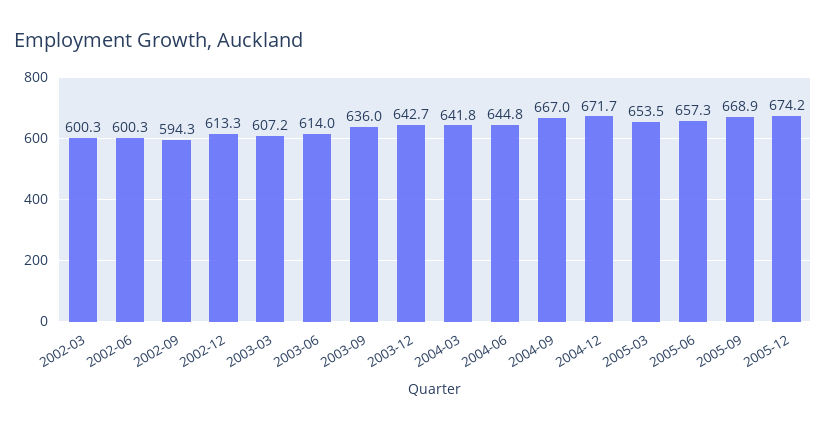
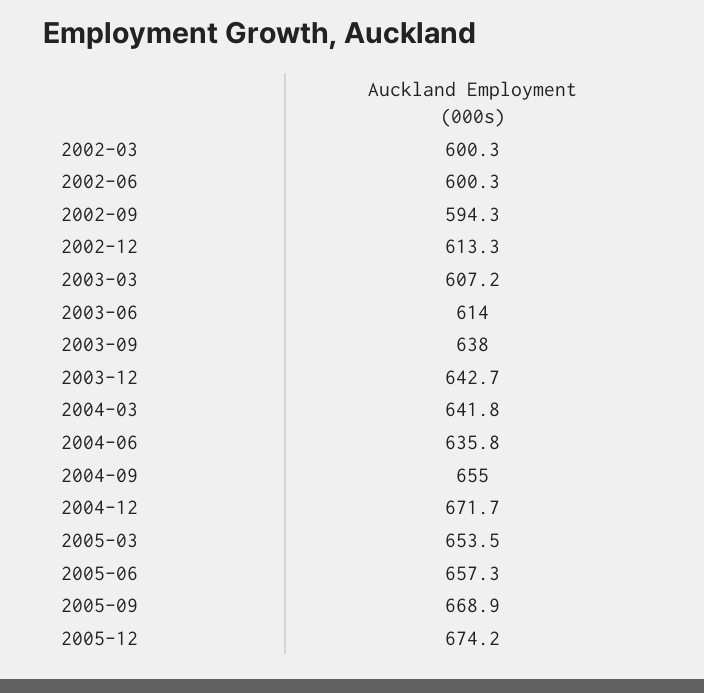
  {
    "2002-03": 600.3,
    "2002-06": 600.3,
    "2002-09": 594.3,
    "2002-12": 613.3,
    "2003-03": 607.2,
    "2003-06": 614,
-   "2003-09": 636,
+   "2003-09": 638,
    "2003-12": 642.7,
    "2004-03": 641.8,
-   "2004-06": 644.8,
+   "2004-06": 635.8,
-   "2004-09": 667,
+   "2004-09": 655,
    "2004-12": 671.7,
    "2005-03": 653.5,
    "2005-06": 657.3,
    "2005-09": 668.9,
    "2005-12": 674.2
  }

